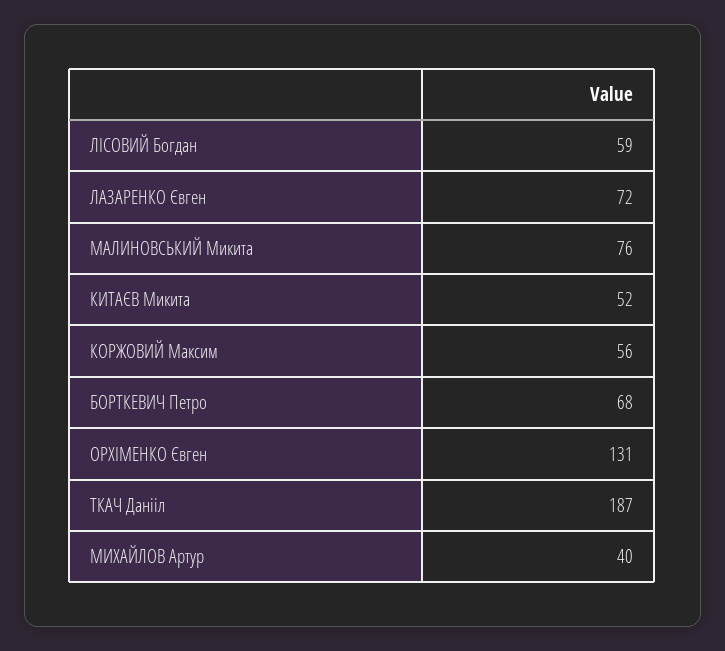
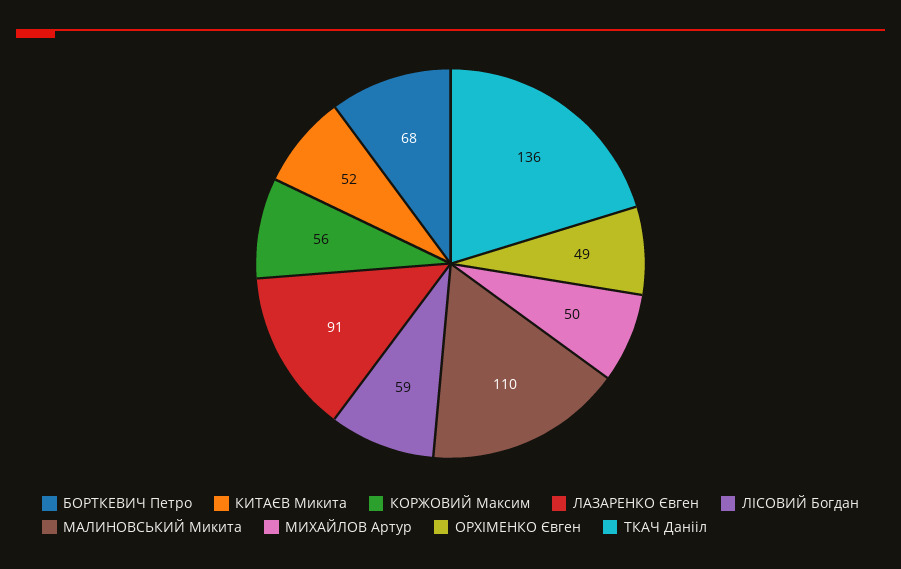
  {
    "ЛІСОВИЙ Богдан": 59,
-   "ЛАЗАРЕНКО Євген": 72,
+   "ЛАЗАРЕНКО Євген": 91,
-   "МАЛИНОВСЬКИЙ Микита": 76,
+   "МАЛИНОВСЬКИЙ Микита": 110,
    "КИТАЄВ Микита": 52,
    "КОРЖОВИЙ Максим": 56,
    "БОРТКЕВИЧ Петро": 68,
-   "ОРХІМЕНКО Євген": 131,
+   "ОРХІМЕНКО Євген": 49,
-   "ТКАЧ Данііл": 187,
+   "ТКАЧ Данііл": 136,
-   "МИХАЙЛОВ Артур": 40
+   "МИХАЙЛОВ Артур": 50
  }

